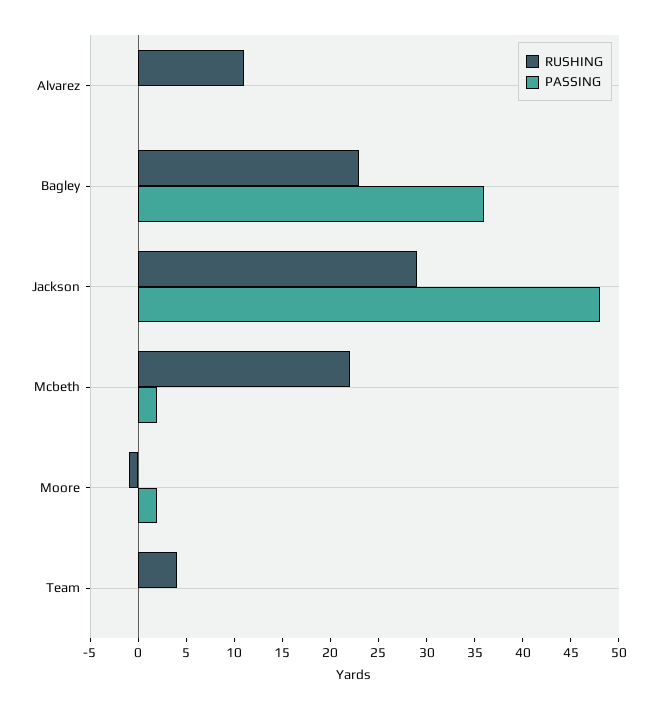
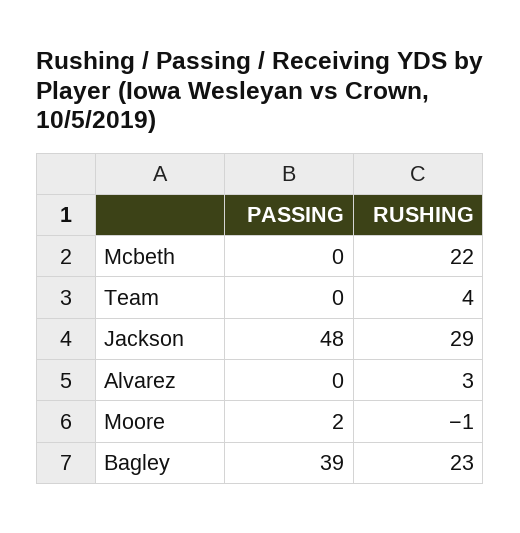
  {
    "RUSHING": {
-     "Alvarez": 11,
+     "Alvarez": 3,
      "Bagley": 23,
      "Jackson": 29,
      "Mcbeth": 22,
      "Moore": -1,
      "Team": 4
    },
    "PASSING": {
      "Alvarez": 0,
-     "Bagley": 36,
+     "Bagley": 39,
      "Jackson": 48,
-     "Mcbeth": 2,
+     "Mcbeth": 0,
      "Moore": 2,
      "Team": 0
    }
  }

